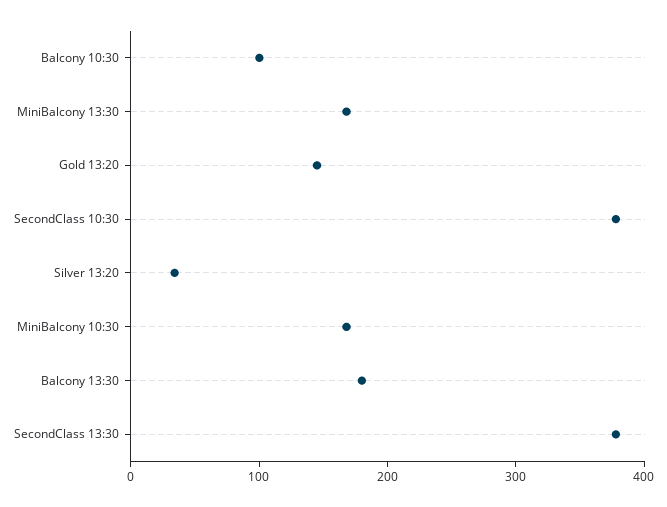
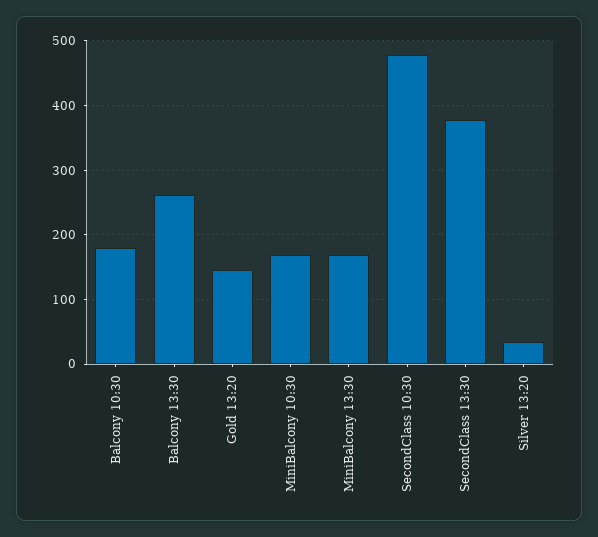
  {
-   "Balcony 10:30": 100,
+   "Balcony 10:30": 180,
    "MiniBalcony 13:30": 170,
    "Gold 13:20": 150,
-   "SecondClass 10:30": 380,
+   "SecondClass 10:30": 480,
    "Silver 13:20": 30,
    "MiniBalcony 10:30": 170,
-   "Balcony 13:30": 180,
+   "Balcony 13:30": 260,
    "SecondClass 13:30": 380
  }

